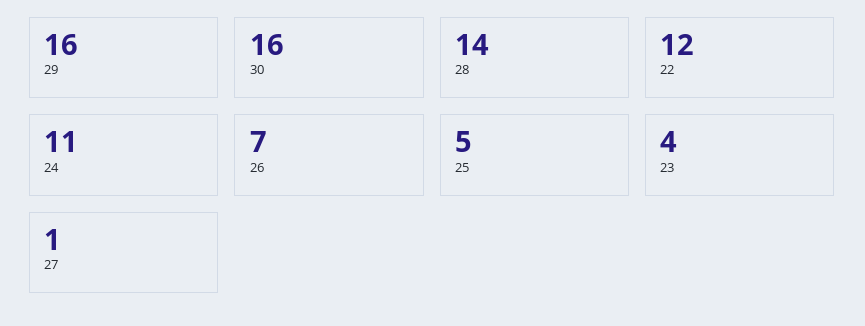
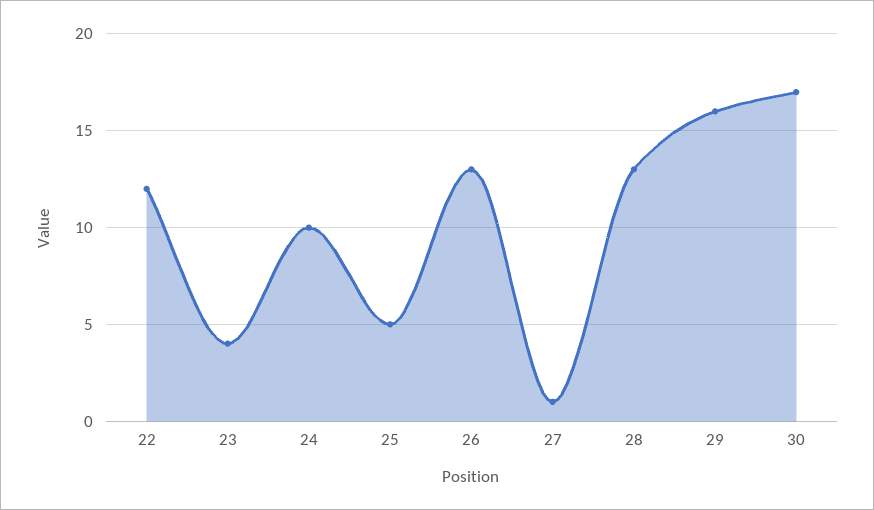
  {
    "29": 16,
-   "30": 16,
+   "30": 17,
-   "28": 14,
+   "28": 13,
    "22": 12,
-   "24": 11,
+   "24": 10,
-   "26": 7,
+   "26": 13,
    "25": 5,
    "23": 4,
    "27": 1
  }

